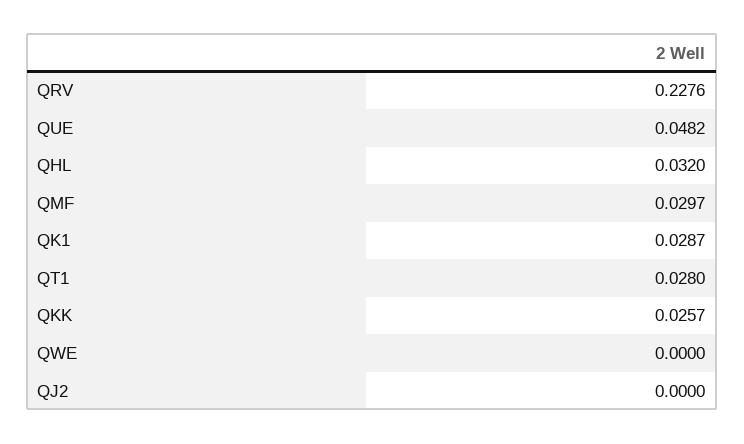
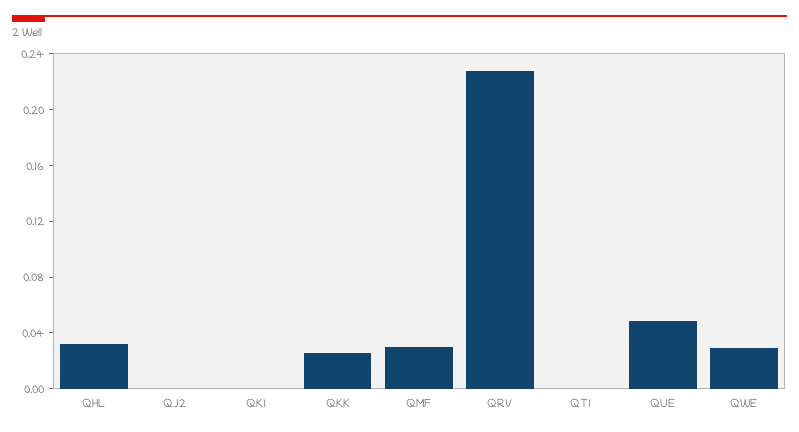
  {
    "QRV": 0.2276,
    "QUE": 0.0482,
    "QHL": 0.032,
    "QMF": 0.0297,
-   "QK1": 0.0287,
+   "QK1": 0,
-   "QT1": 0.028,
+   "QT1": 0,
    "QKK": 0.0257,
-   "QWE": 0,
+   "QWE": 0.03,
    "QJ2": 0
  }

